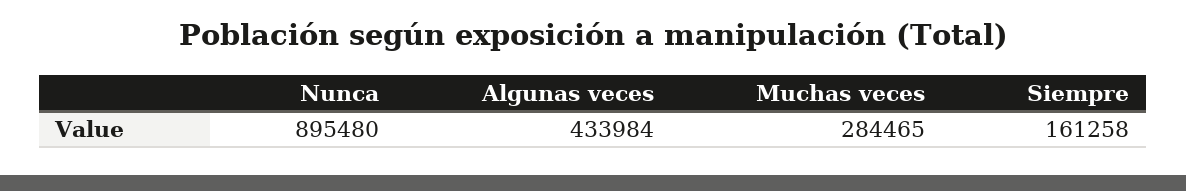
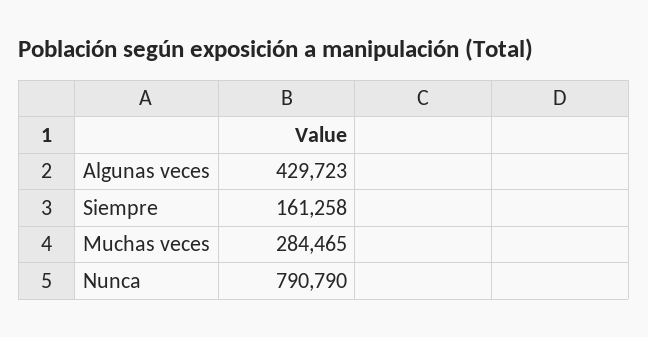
  {
-   "Nunca": 895480,
+   "Nunca": 790790,
-   "Algunas veces": 433984,
+   "Algunas veces": 429723,
    "Muchas veces": 284465,
    "Siempre": 161258
  }

